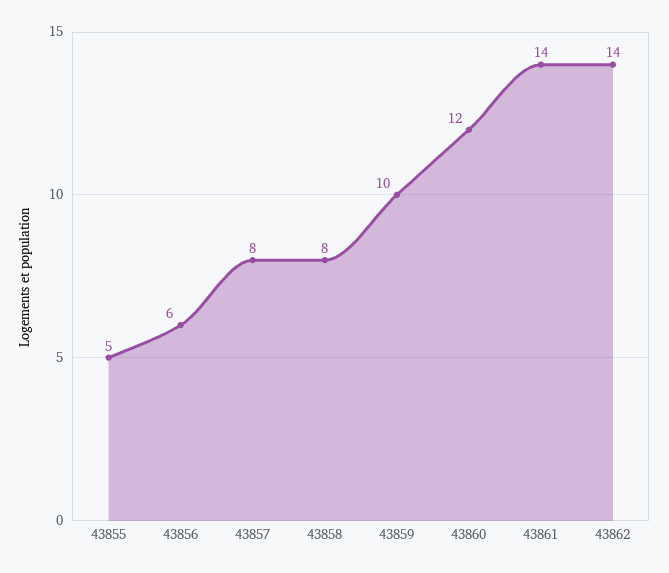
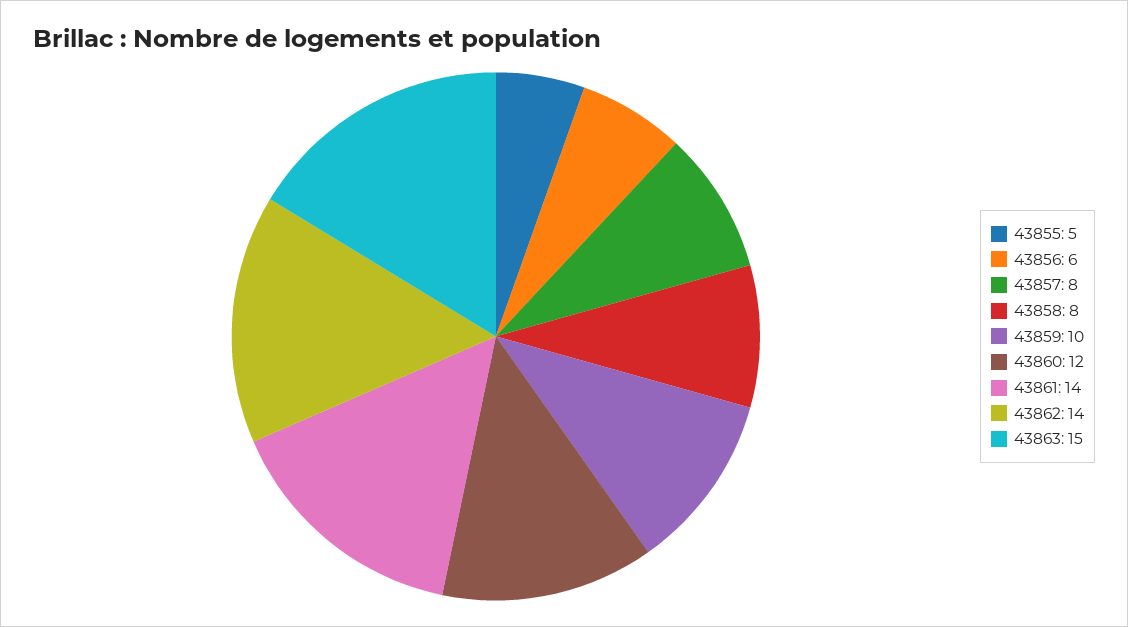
  {
    "43855": 5,
    "43856": 6,
    "43857": 8,
    "43858": 8,
    "43859": 10,
    "43860": 12,
    "43861": 14,
-   "43862": 14
+   "43862": 14,
+   "43863": 15
  }

